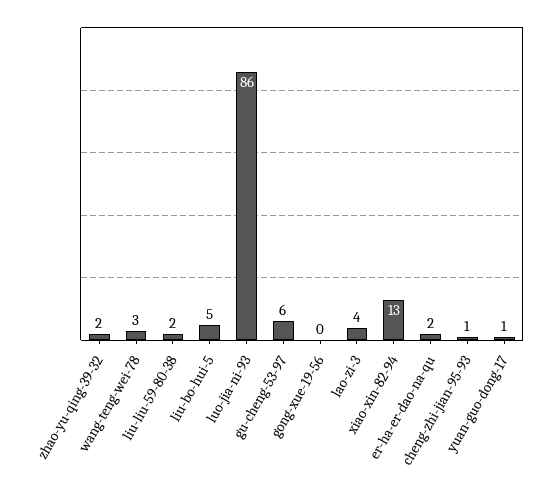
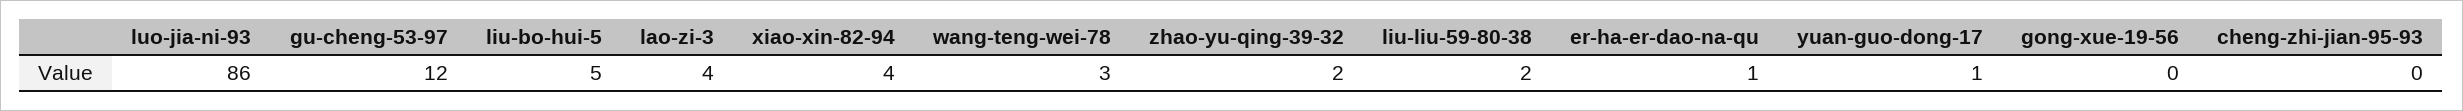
  {
    "zhao-yu-qing-39-32": 2,
    "wang-teng-wei-78": 3,
    "liu-liu-59-80-38": 2,
    "liu-bo-hui-5": 5,
    "luo-jia-ni-93": 86,
-   "gu-cheng-53-97": 6,
+   "gu-cheng-53-97": 12,
    "gong-xue-19-56": 0,
    "lao-zi-3": 4,
-   "xiao-xin-82-94": 13,
+   "xiao-xin-82-94": 4,
-   "er-ha-er-dao-na-qu": 2,
+   "er-ha-er-dao-na-qu": 1,
-   "cheng-zhi-jian-95-93": 1,
+   "cheng-zhi-jian-95-93": 0,
    "yuan-guo-dong-17": 1
  }

